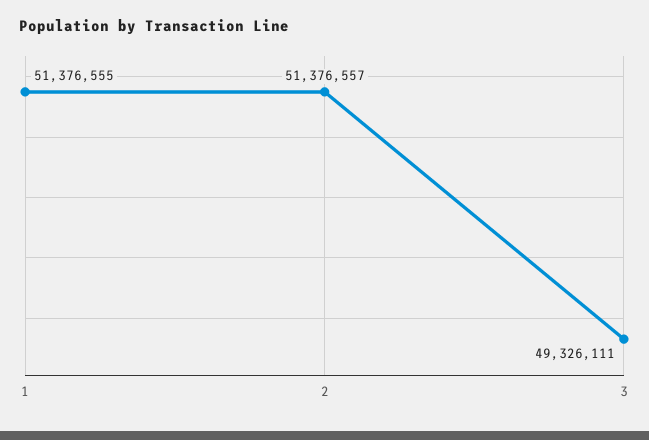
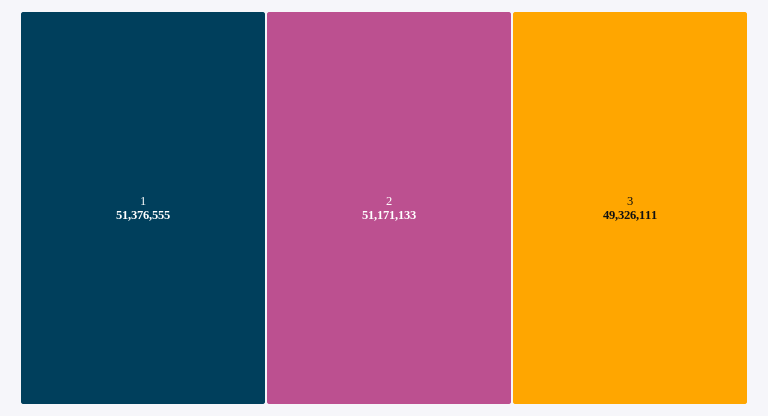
  {
    "1": 51376555,
-   "2": 51376557,
+   "2": 51171133,
    "3": 49326111
  }

